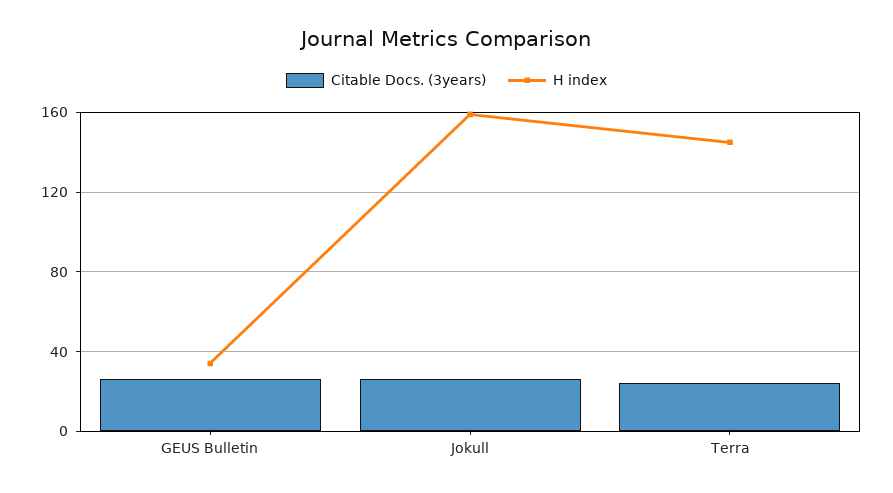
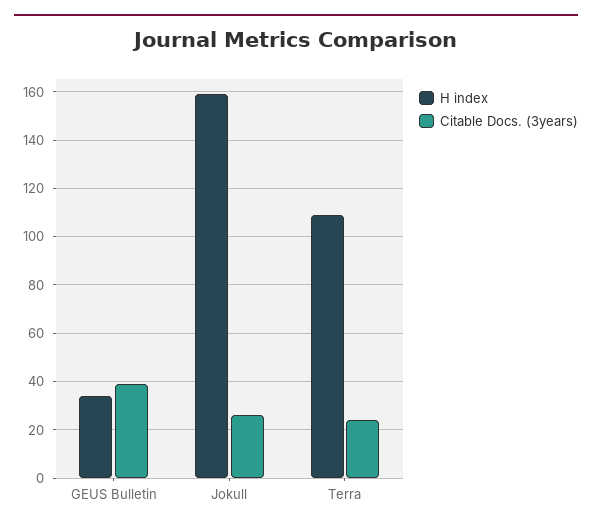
  {
    "Citable Docs. (3years)": {
-     "GEUS Bulletin": 25,
+     "GEUS Bulletin": 40,
      "Jokull": 25,
      "Terra": 25
    },
    "H index": {
      "GEUS Bulletin": 35,
      "Jokull": 160,
-     "Terra": 145
+     "Terra": 110
    }
  }

